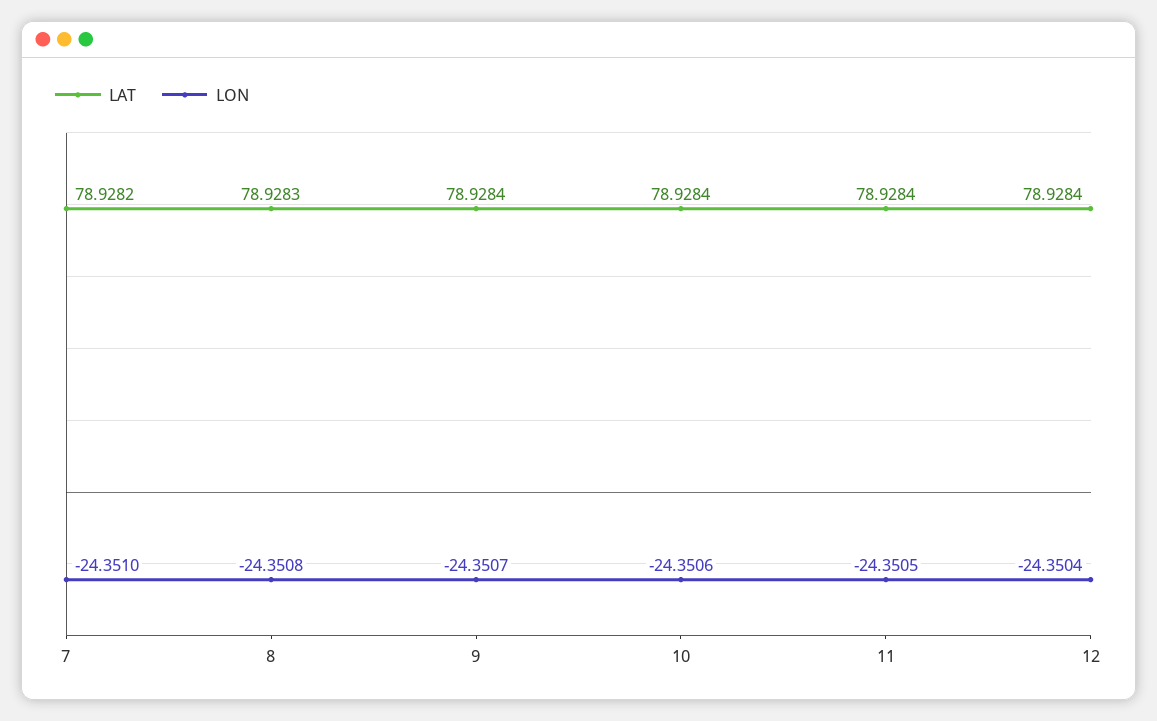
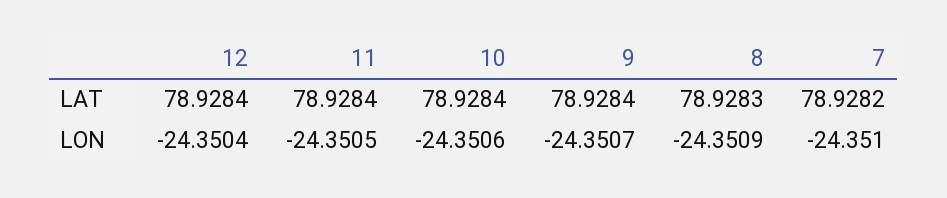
  {
    "LAT": {
      "7": 78.9282,
      "8": 78.9283,
      "9": 78.9284,
      "10": 78.9284,
      "11": 78.9284,
      "12": 78.9284
    },
    "LON": {
      "7": -24.351,
-     "8": -24.3508,
+     "8": -24.3509,
      "9": -24.3507,
      "10": -24.3506,
      "11": -24.3505,
      "12": -24.3504
    }
  }

